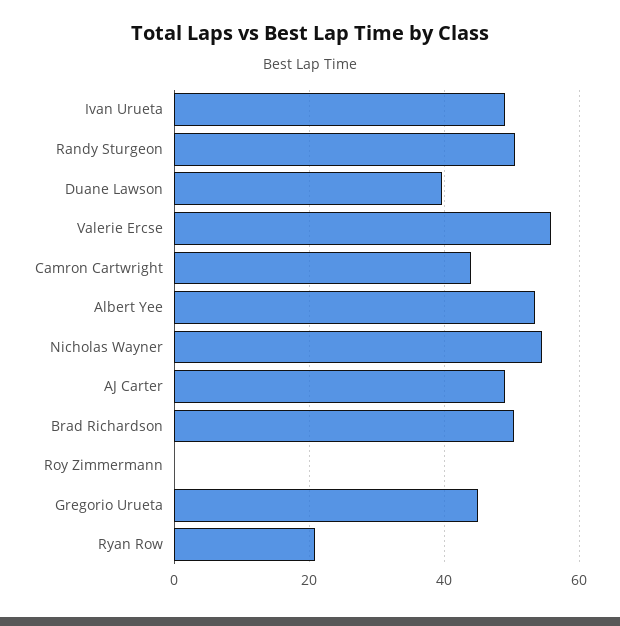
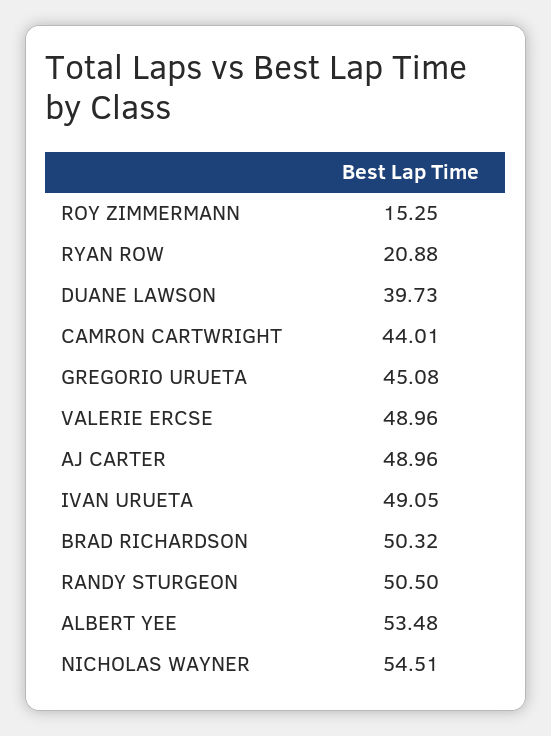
  {
    "Ivan Urueta": 49.05,
    "Randy Sturgeon": 50.5,
    "Duane Lawson": 39.73,
-   "Valerie Ercse": 56,
+   "Valerie Ercse": 48.96,
    "Camron Cartwright": 44.01,
    "Albert Yee": 53.48,
    "Nicholas Wayner": 54.51,
    "AJ Carter": 48.96,
    "Brad Richardson": 50.32,
-   "Roy Zimmermann": 0,
+   "Roy Zimmermann": 15.25,
    "Gregorio Urueta": 45.08,
    "Ryan Row": 20.88
  }

